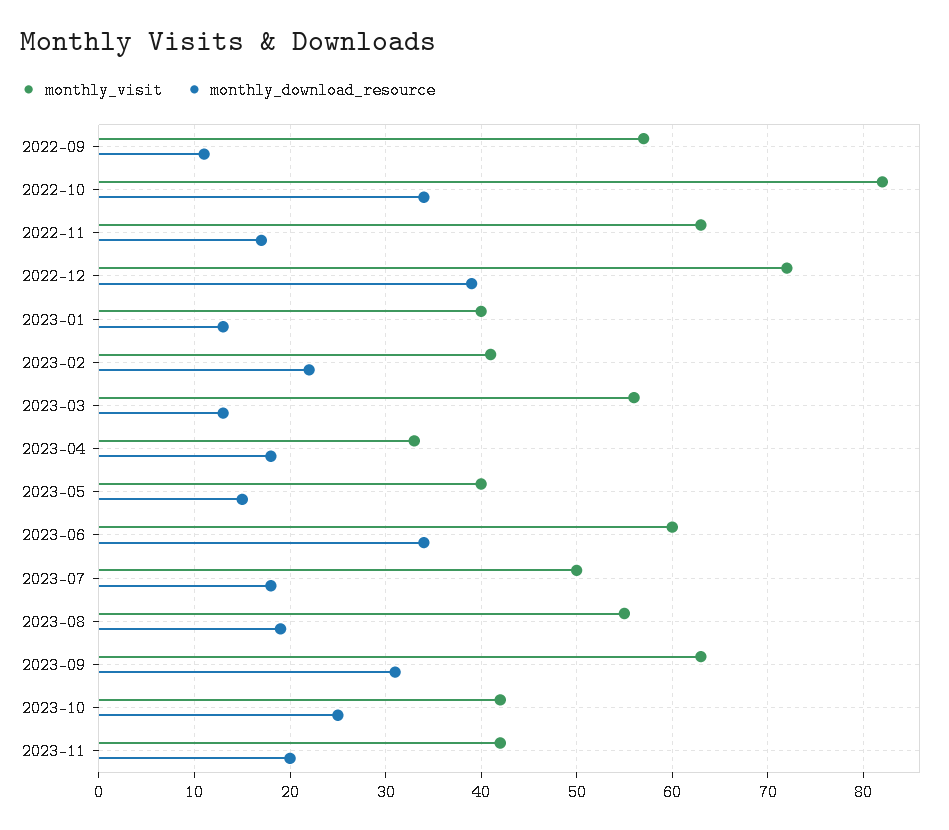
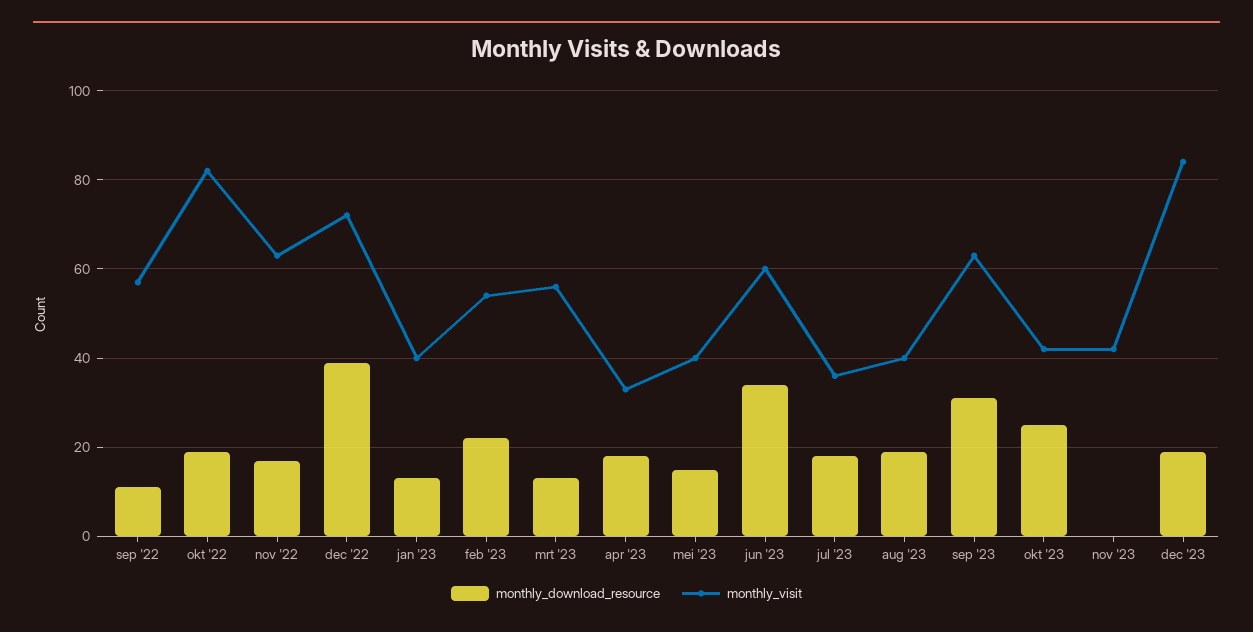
  {
    "monthly_visit": {
      "2022-09": 57,
      "2022-10": 82,
      "2022-11": 63,
      "2022-12": 72,
      "2023-01": 40,
-     "2023-02": 41,
+     "2023-02": 55,
      "2023-03": 56,
      "2023-04": 33,
      "2023-05": 40,
      "2023-06": 60,
-     "2023-07": 50,
+     "2023-07": 35,
-     "2023-08": 55,
+     "2023-08": 40,
      "2023-09": 63,
      "2023-10": 42,
-     "2023-11": 42
+     "2023-11": 42,
+     "dec '23": 85
    },
    "monthly_download_resource": {
      "2022-09": 11,
-     "2022-10": 34,
+     "2022-10": 20,
      "2022-11": 17,
      "2022-12": 39,
      "2023-01": 13,
      "2023-02": 22,
      "2023-03": 13,
      "2023-04": 18,
      "2023-05": 15,
      "2023-06": 34,
      "2023-07": 18,
      "2023-08": 19,
      "2023-09": 31,
      "2023-10": 25,
-     "2023-11": 20
+     "2023-11": 0,
+     "dec '23": 20
    }
  }

